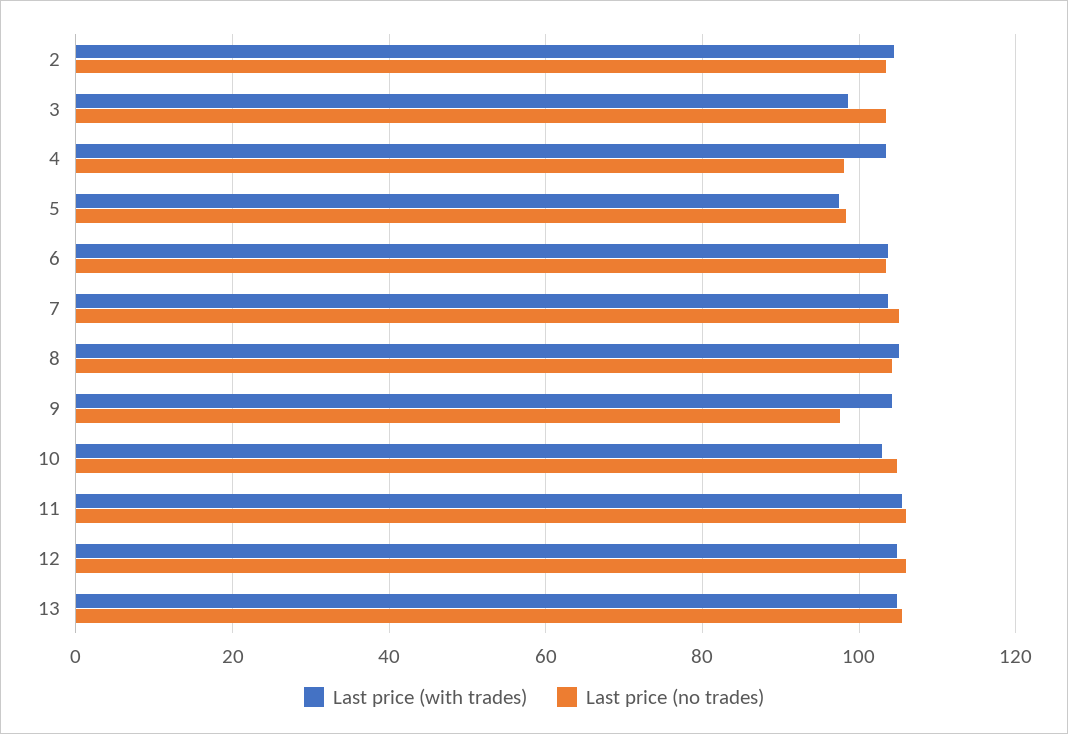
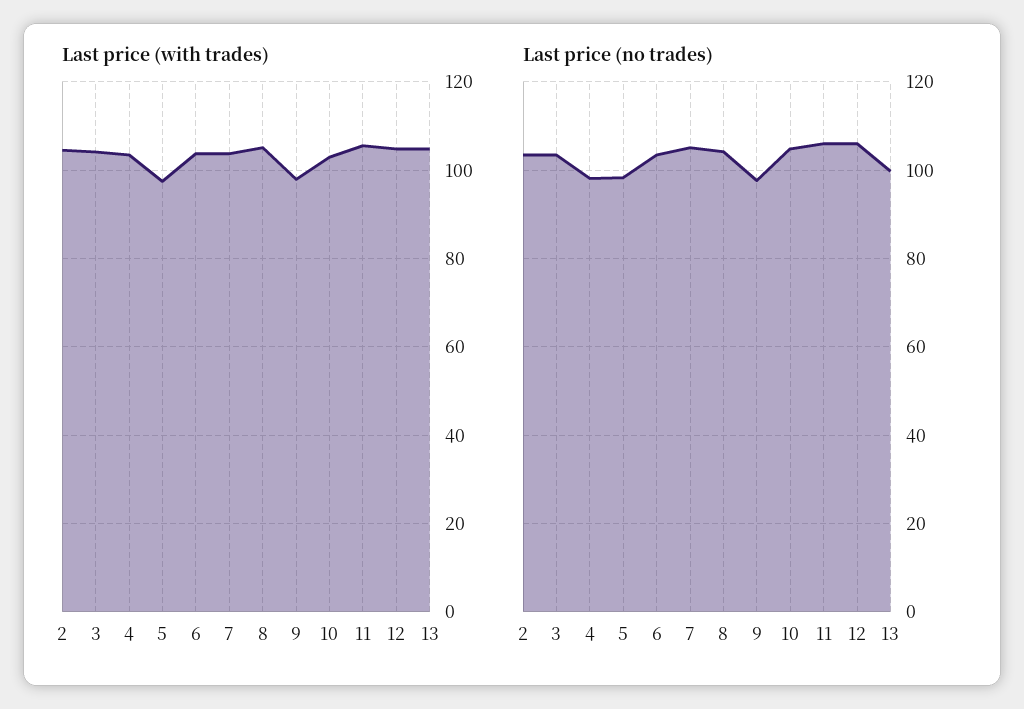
  {
    "Last price (with trades)": {
      "2": 104,
-     "3": 98,
+     "3": 104,
      "4": 104,
      "5": 98,
      "6": 104,
      "7": 104,
      "8": 106,
-     "9": 104,
+     "9": 98,
      "10": 102,
      "11": 106,
      "12": 104,
      "13": 104
    },
    "Last price (no trades)": {
      "2": 104,
      "3": 104,
      "4": 98,
      "5": 98,
      "6": 104,
      "7": 106,
      "8": 104,
      "9": 98,
      "10": 104,
      "11": 106,
      "12": 106,
-     "13": 106
+     "13": 100
    }
  }

